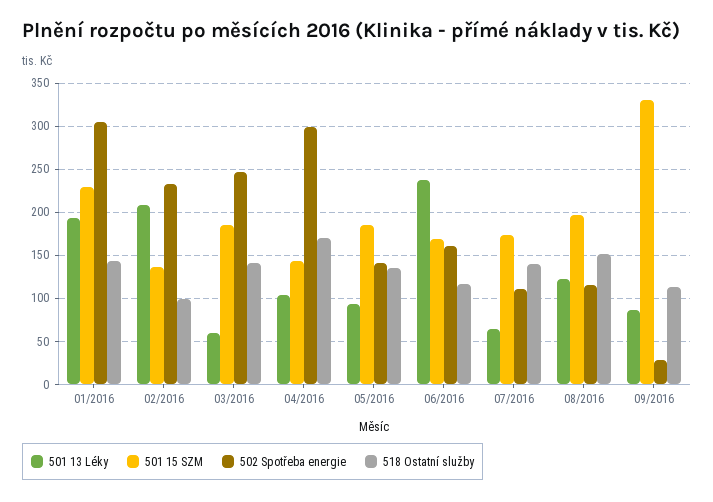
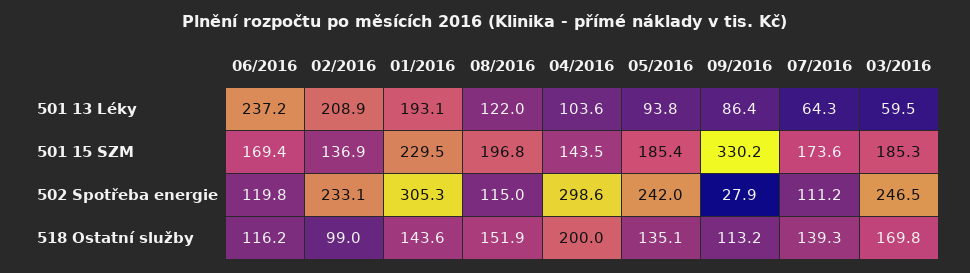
  {
    "501 13 Léky": {
      "01/2016": 193.1,
      "02/2016": 208.9,
      "03/2016": 59.5,
      "04/2016": 103.6,
      "05/2016": 93.8,
      "06/2016": 237.2,
      "07/2016": 64.3,
      "08/2016": 122,
      "09/2016": 86.4
    },
    "501 15 SZM": {
      "01/2016": 229.5,
      "02/2016": 136.9,
      "03/2016": 185.3,
      "04/2016": 143.5,
      "05/2016": 185.4,
      "06/2016": 169.4,
      "07/2016": 173.6,
      "08/2016": 196.8,
      "09/2016": 330.2
    },
    "502 Spotřeba energie": {
      "01/2016": 305.3,
      "02/2016": 233.1,
      "03/2016": 246.5,
      "04/2016": 298.6,
-     "05/2016": 140,
+     "05/2016": 242,
-     "06/2016": 160,
+     "06/2016": 119.8,
      "07/2016": 111.2,
      "08/2016": 115,
      "09/2016": 27.9
    },
    "518 Ostatní služby": {
      "01/2016": 143.6,
      "02/2016": 99,
-     "03/2016": 140,
+     "03/2016": 169.8,
-     "04/2016": 170,
+     "04/2016": 200,
      "05/2016": 135.1,
      "06/2016": 116.2,
      "07/2016": 139.3,
      "08/2016": 151.9,
      "09/2016": 113.2
    }
  }

